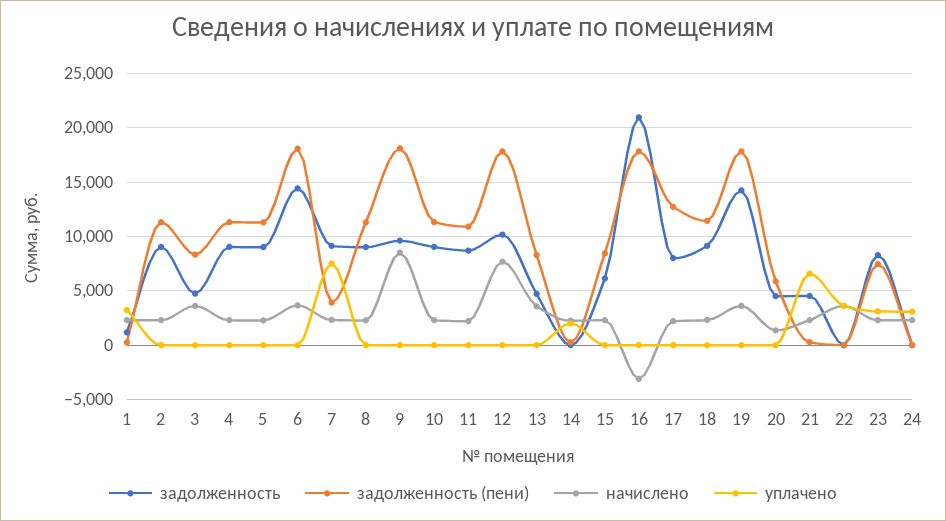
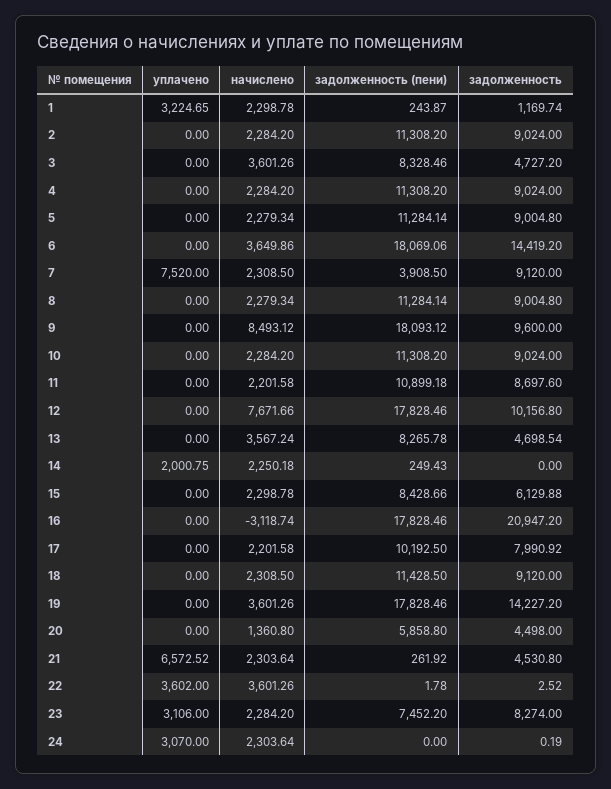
  {
    "задолженность": {
      "1": 1169.74,
      "2": 9024,
      "3": 4727.2,
      "4": 9024,
      "5": 9004.8,
      "6": 14419.2,
      "7": 9120,
      "8": 9004.8,
      "9": 9600,
      "10": 9024,
      "11": 8697.6,
      "12": 10156.8,
      "13": 4698.54,
      "14": 0,
      "15": 6129.88,
      "16": 20947.2,
      "17": 7990.92,
      "18": 9120,
      "19": 14227.2,
      "20": 4498,
      "21": 4530.8,
      "22": 2.52,
      "23": 8274,
      "24": 0.19
    },
    "задолженность (пени)": {
      "1": 243.87,
      "2": 11308.2,
      "3": 8328.46,
      "4": 11308.2,
      "5": 11284.14,
      "6": 18069.06,
      "7": 3908.5,
      "8": 11284.14,
      "9": 18093.12,
      "10": 11308.2,
      "11": 10899.18,
      "12": 17828.46,
      "13": 8265.78,
      "14": 249.43,
      "15": 8428.66,
      "16": 17828.46,
-     "17": 13000,
+     "17": 10192.5,
      "18": 11428.5,
      "19": 17828.46,
      "20": 5858.8,
      "21": 261.92,
      "22": 1.78,
      "23": 7452.2,
      "24": 0
    },
    "начислено": {
      "1": 2298.78,
      "2": 2284.2,
      "3": 3601.26,
      "4": 2284.2,
      "5": 2279.34,
      "6": 3649.86,
      "7": 2308.5,
      "8": 2279.34,
      "9": 8493.12,
      "10": 2284.2,
      "11": 2201.58,
      "12": 7671.66,
      "13": 3567.24,
      "14": 2250.18,
      "15": 2298.78,
      "16": -3118.74,
      "17": 2201.58,
      "18": 2308.5,
      "19": 3601.26,
      "20": 1360.8,
      "21": 2303.64,
      "22": 3601.26,
      "23": 2284.2,
      "24": 2303.64
    },
    "уплачено": {
      "1": 3224.65,
      "2": 0,
      "3": 0,
      "4": 0,
      "5": 0,
      "6": 0,
      "7": 7520,
      "8": 0,
      "9": 0,
      "10": 0,
      "11": 0,
      "12": 0,
      "13": 0,
      "14": 2000.75,
      "15": 0,
      "16": 0,
      "17": 0,
      "18": 0,
      "19": 0,
      "20": 0,
      "21": 6572.52,
      "22": 3602,
      "23": 3106,
      "24": 3070
    }
  }

